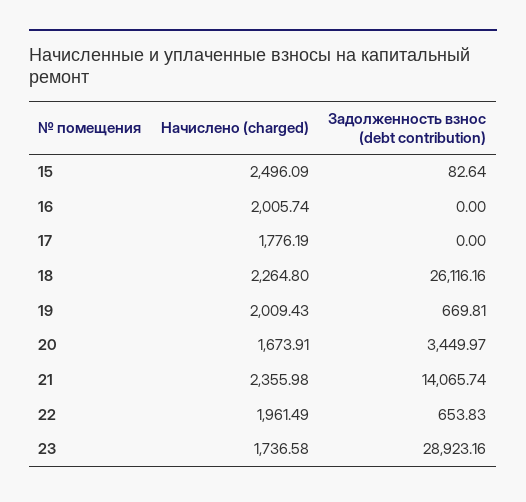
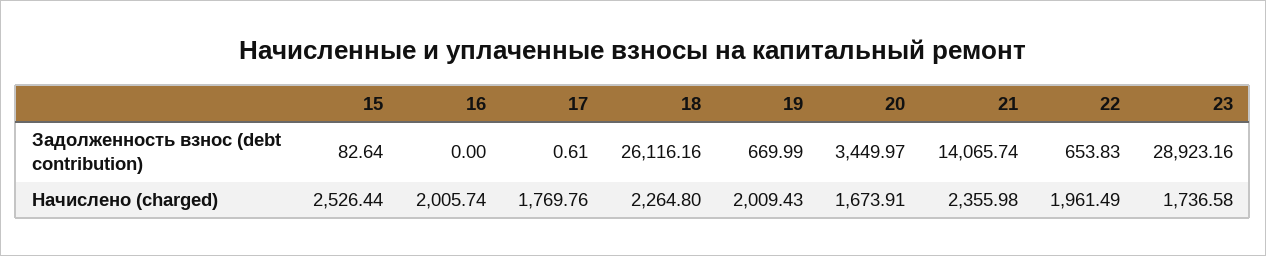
  {
    "Начислено (charged)": {
-     "15": 2496.09,
+     "15": 2526.44,
      "16": 2005.74,
-     "17": 1776.19,
+     "17": 1769.76,
      "18": 2264.8,
      "19": 2009.43,
      "20": 1673.91,
      "21": 2355.98,
      "22": 1961.49,
      "23": 1736.58
    },
    "Задолженность взнос (debt contribution)": {
      "15": 82.64,
      "16": 0,
-     "17": 0,
+     "17": 0.61,
      "18": 26116.16,
-     "19": 669.81,
+     "19": 669.99,
      "20": 3449.97,
      "21": 14065.74,
      "22": 653.83,
      "23": 28923.16
    }
  }

